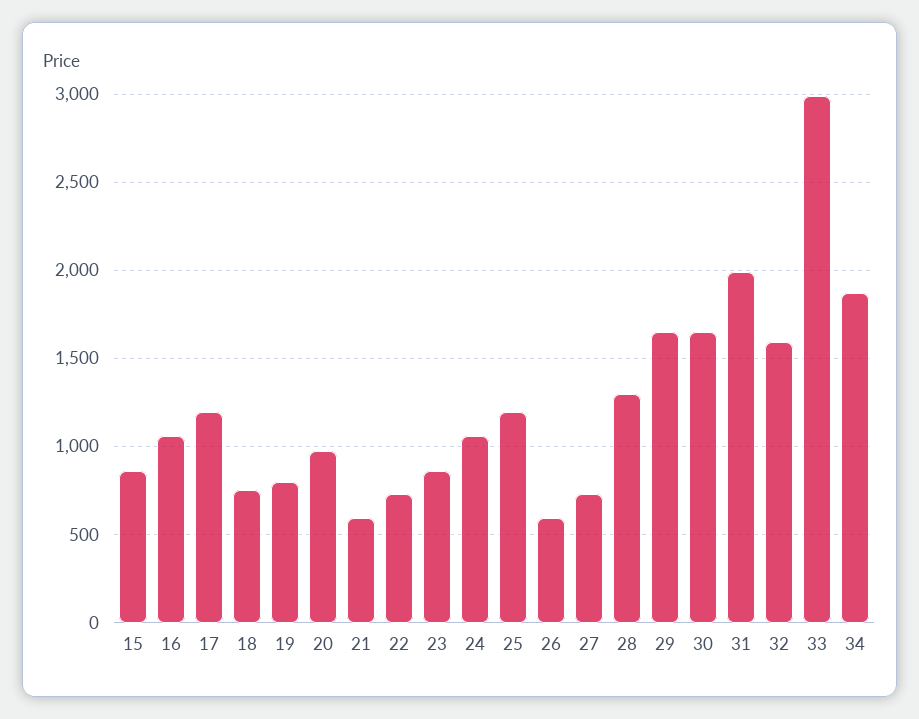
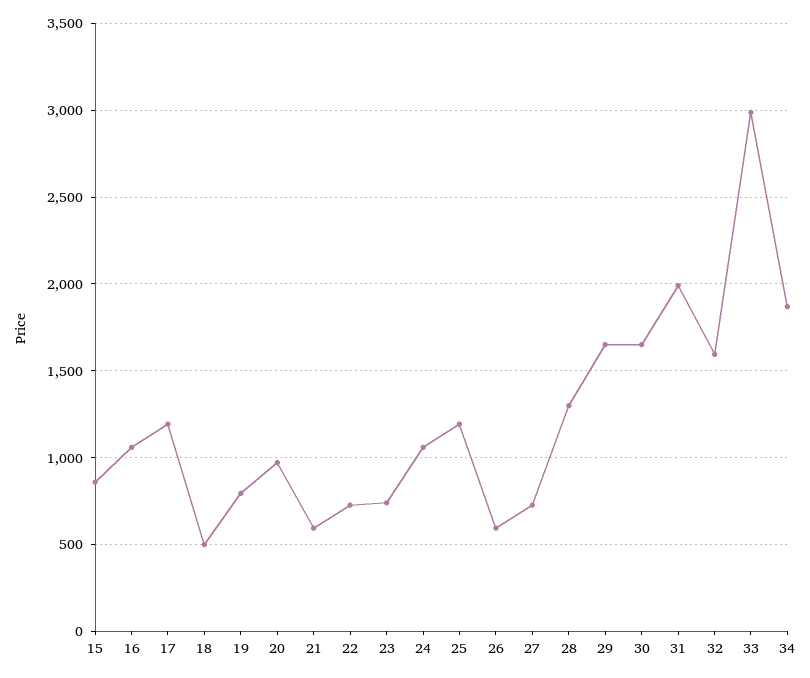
  {
    "15": 850,
    "16": 1050,
    "17": 1200,
-   "18": 750,
+   "18": 500,
    "19": 800,
    "20": 950,
    "21": 600,
    "22": 750,
-   "23": 850,
+   "23": 750,
    "24": 1050,
    "25": 1200,
    "26": 600,
    "27": 750,
    "28": 1300,
    "29": 1650,
    "30": 1650,
    "31": 2000,
    "32": 1600,
    "33": 3000,
    "34": 1850
  }

